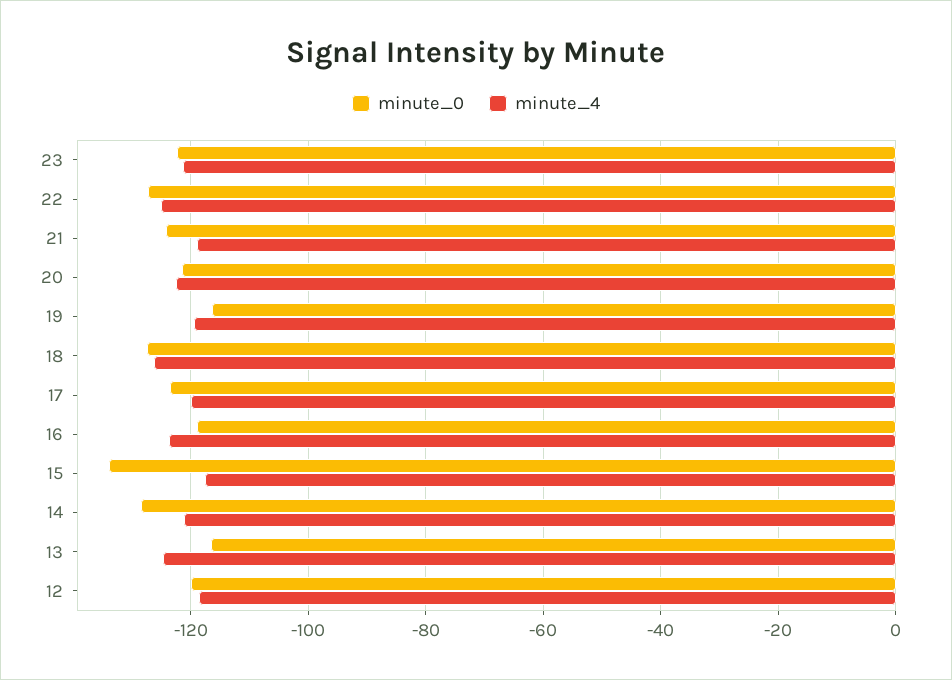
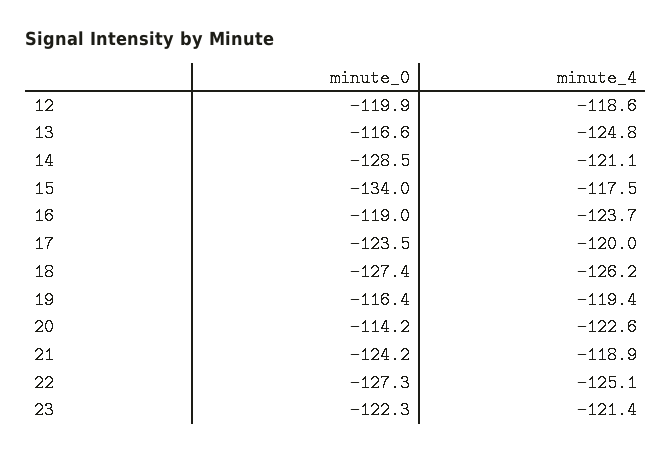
  {
    "minute_0": {
      "23": -122.3,
      "22": -127.3,
      "21": -124.2,
-     "20": -122,
+     "20": -114.2,
      "19": -116.4,
      "18": -127.4,
      "17": -123.5,
      "16": -119,
      "15": -134,
      "14": -128.5,
      "13": -116.6,
      "12": -119.9
    },
    "minute_4": {
      "23": -121.4,
      "22": -125.1,
      "21": -118.9,
      "20": -122.6,
      "19": -119.4,
      "18": -126.2,
      "17": -120,
      "16": -123.7,
      "15": -117.5,
      "14": -121.1,
      "13": -124.8,
      "12": -118.6
    }
  }

